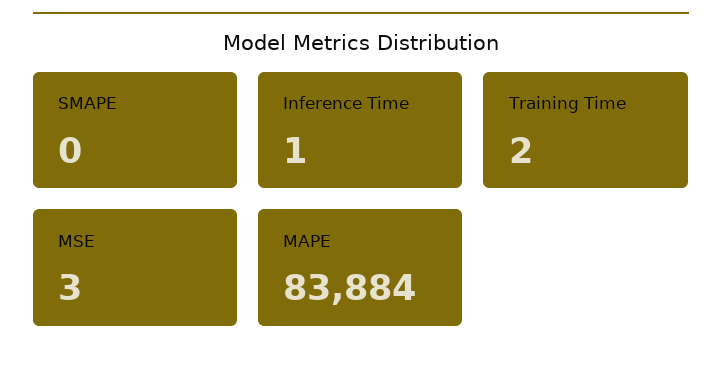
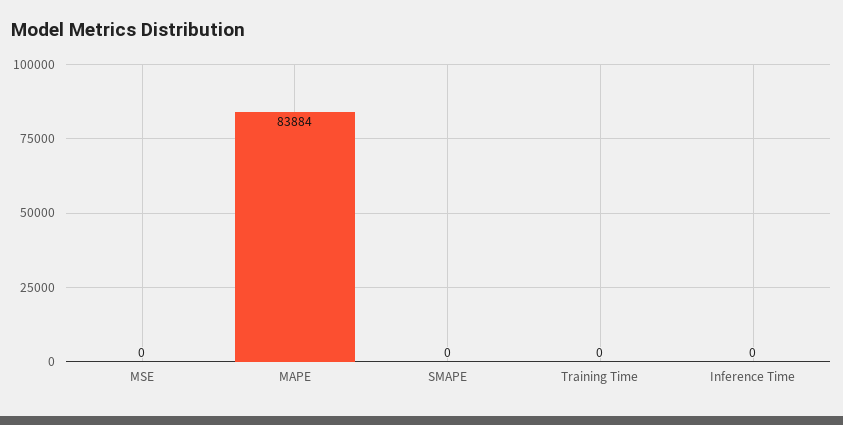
  {
    "SMAPE": 0,
-   "Inference Time": 1,
+   "Inference Time": 0,
-   "Training Time": 2,
+   "Training Time": 0,
-   "MSE": 3,
+   "MSE": 0,
    "MAPE": 83884
  }

